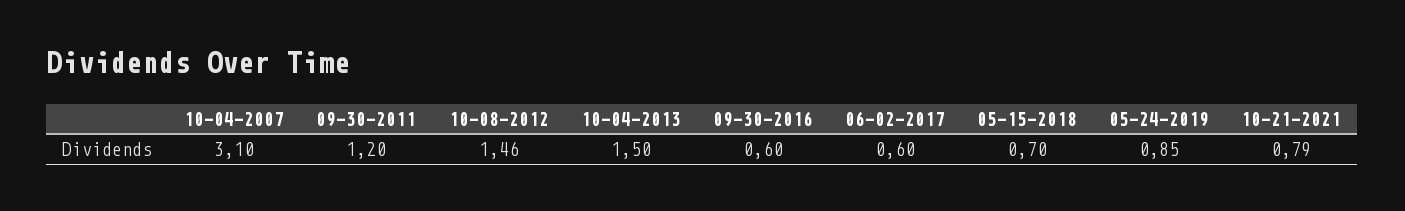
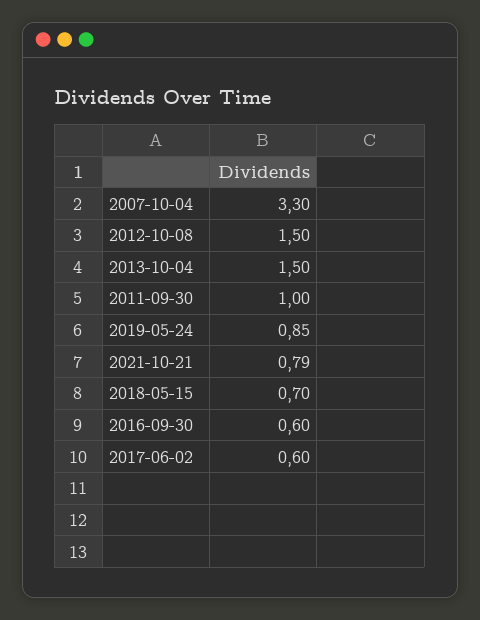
  {
-   "10-04-2007": 3.1,
+   "10-04-2007": 3.3,
-   "09-30-2011": 1.2,
+   "09-30-2011": 1,
-   "10-08-2012": 1.46,
+   "10-08-2012": 1.5,
    "10-04-2013": 1.5,
    "09-30-2016": 0.6,
    "06-02-2017": 0.6,
    "05-15-2018": 0.7,
    "05-24-2019": 0.85,
    "10-21-2021": 0.79
  }

